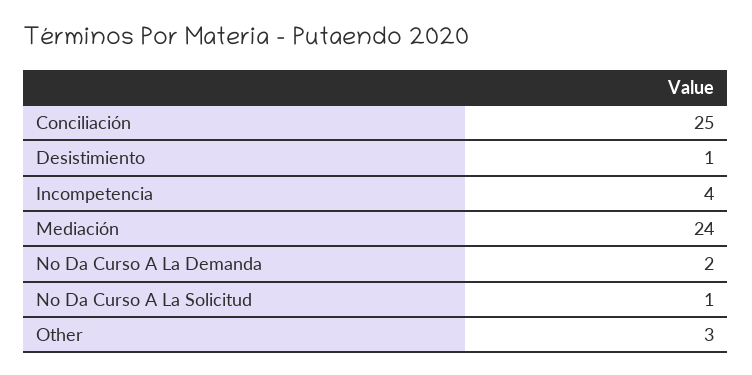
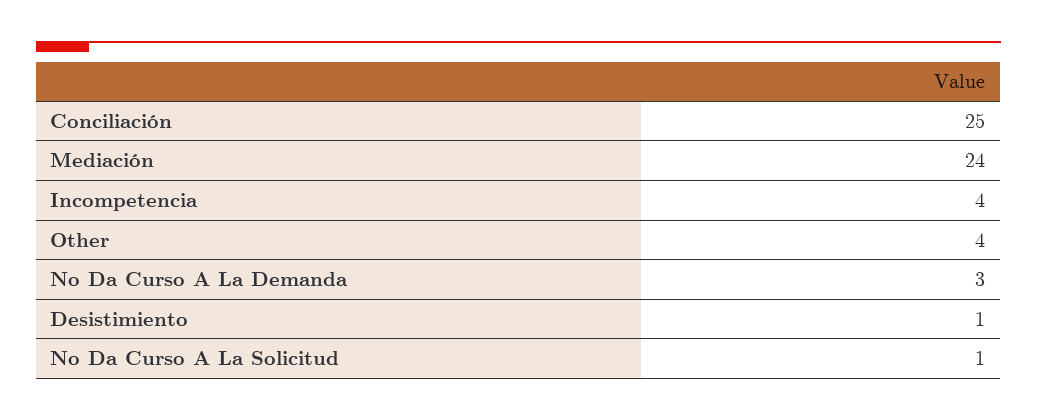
  {
    "Conciliación": 25,
    "Desistimiento": 1,
    "Incompetencia": 4,
    "Mediación": 24,
-   "No Da Curso A La Demanda": 2,
+   "No Da Curso A La Demanda": 3,
    "No Da Curso A La Solicitud": 1,
-   "Other": 3
+   "Other": 4
  }

